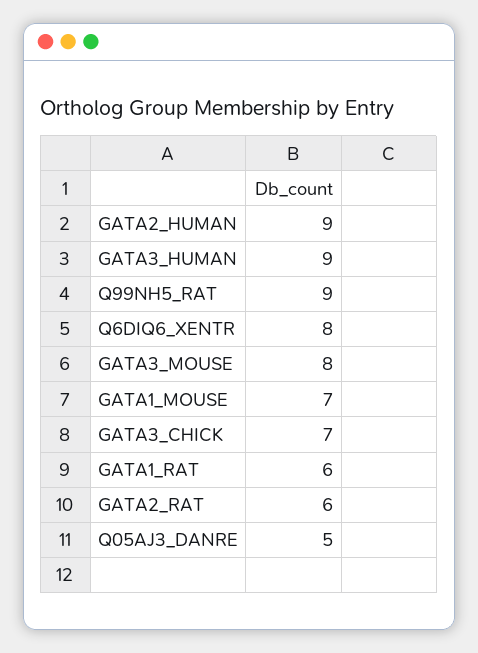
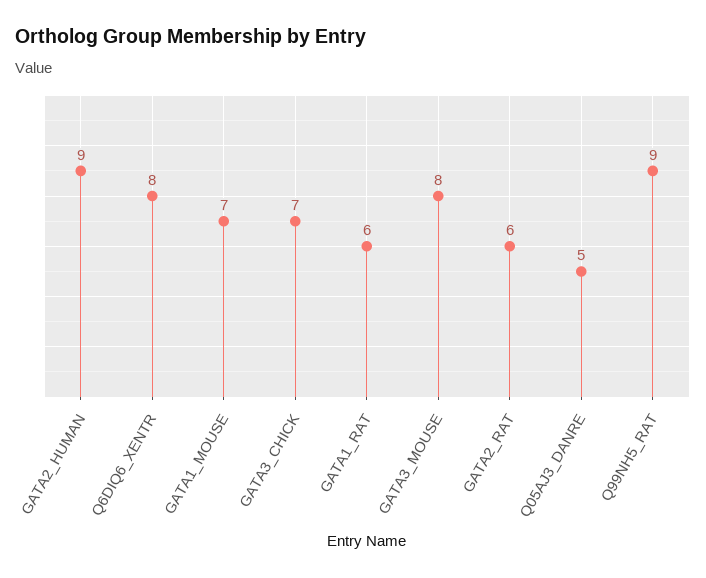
  {
    "GATA2_HUMAN": 9,
-   "GATA3_HUMAN": 9,
    "Q99NH5_RAT": 9,
    "Q6DIQ6_XENTR": 8,
    "GATA3_MOUSE": 8,
    "GATA1_MOUSE": 7,
    "GATA3_CHICK": 7,
    "GATA1_RAT": 6,
    "GATA2_RAT": 6,
    "Q05AJ3_DANRE": 5
  }

